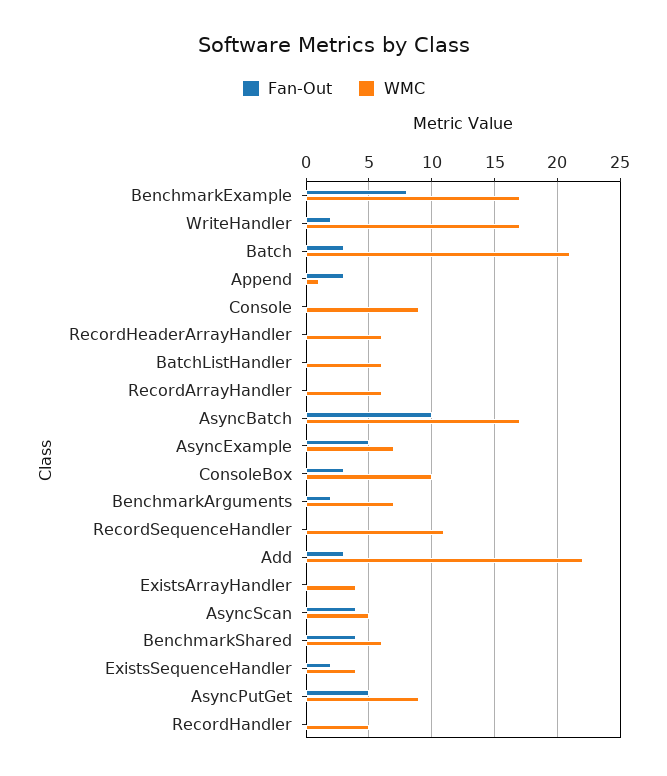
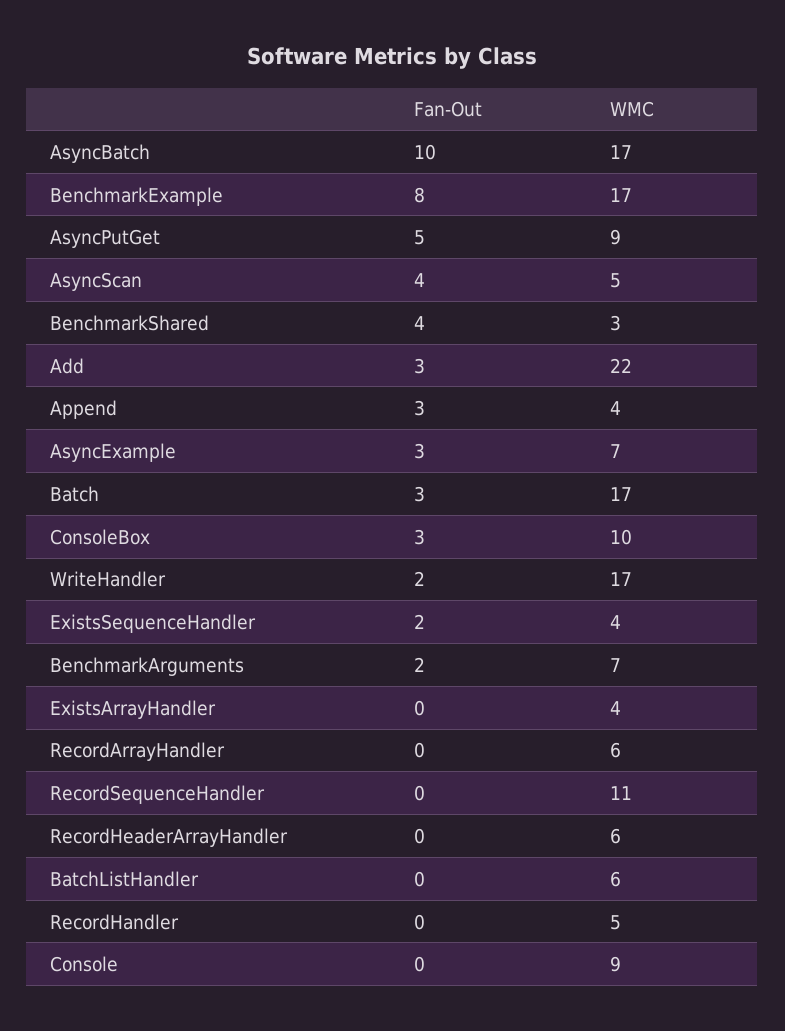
  {
    "Fan-Out": {
      "BenchmarkExample": 8,
      "WriteHandler": 2,
      "Batch": 3,
      "Append": 3,
      "Console": 0,
      "RecordHeaderArrayHandler": 0,
      "BatchListHandler": 0,
      "RecordArrayHandler": 0,
      "AsyncBatch": 10,
-     "AsyncExample": 5,
+     "AsyncExample": 3,
      "ConsoleBox": 3,
      "BenchmarkArguments": 2,
      "RecordSequenceHandler": 0,
      "Add": 3,
      "ExistsArrayHandler": 0,
      "AsyncScan": 4,
      "BenchmarkShared": 4,
      "ExistsSequenceHandler": 2,
      "AsyncPutGet": 5,
      "RecordHandler": 0
    },
    "WMC": {
      "BenchmarkExample": 17,
      "WriteHandler": 17,
-     "Batch": 21,
+     "Batch": 17,
-     "Append": 1,
+     "Append": 4,
      "Console": 9,
      "RecordHeaderArrayHandler": 6,
      "BatchListHandler": 6,
      "RecordArrayHandler": 6,
      "AsyncBatch": 17,
      "AsyncExample": 7,
      "ConsoleBox": 10,
      "BenchmarkArguments": 7,
      "RecordSequenceHandler": 11,
      "Add": 22,
      "ExistsArrayHandler": 4,
      "AsyncScan": 5,
-     "BenchmarkShared": 6,
+     "BenchmarkShared": 3,
      "ExistsSequenceHandler": 4,
      "AsyncPutGet": 9,
      "RecordHandler": 5
    }
  }

